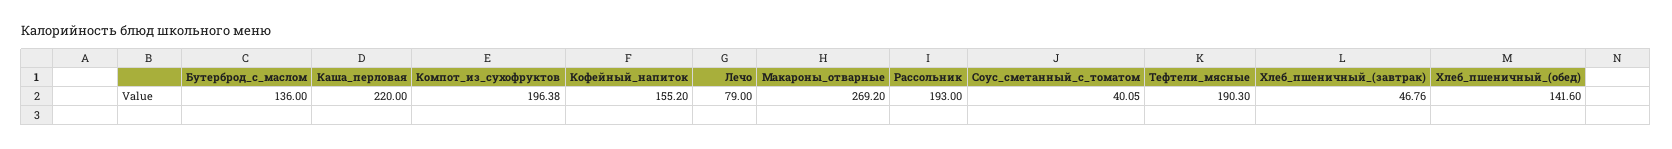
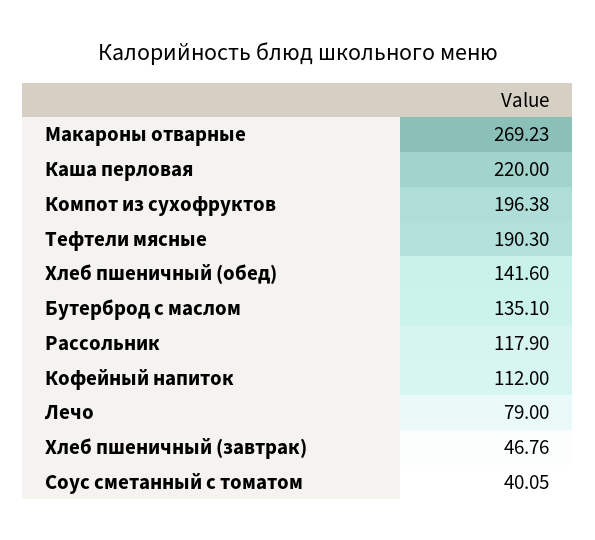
  {
-   "Бутерброд_с_маслом": 136,
+   "Бутерброд_с_маслом": 135.1,
    "Каша_перловая": 220,
    "Компот_из_сухофруктов": 196.38,
-   "Кофейный_напиток": 155.2,
+   "Кофейный_напиток": 112,
    "Лечо": 79,
-   "Макароны_отварные": 269.2,
+   "Макароны_отварные": 269.23,
-   "Рассольник": 193,
+   "Рассольник": 117.9,
    "Соус_сметанный_с_томатом": 40.05,
    "Тефтели_мясные": 190.3,
    "Хлеб_пшеничный_(завтрак)": 46.76,
    "Хлеб_пшеничный_(обед)": 141.6
  }

